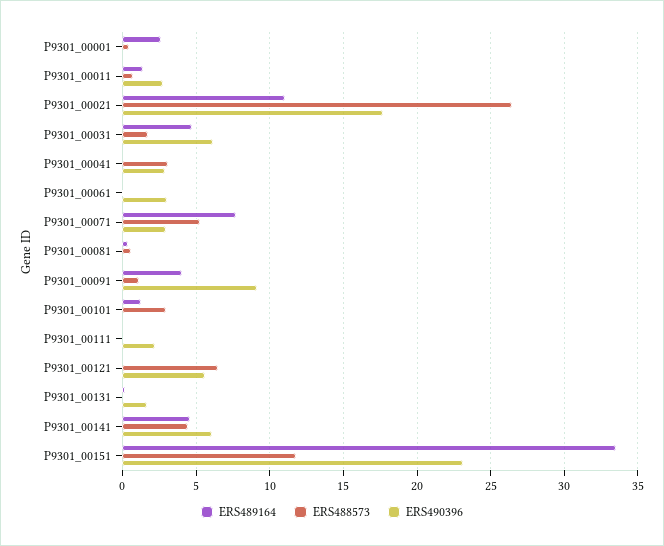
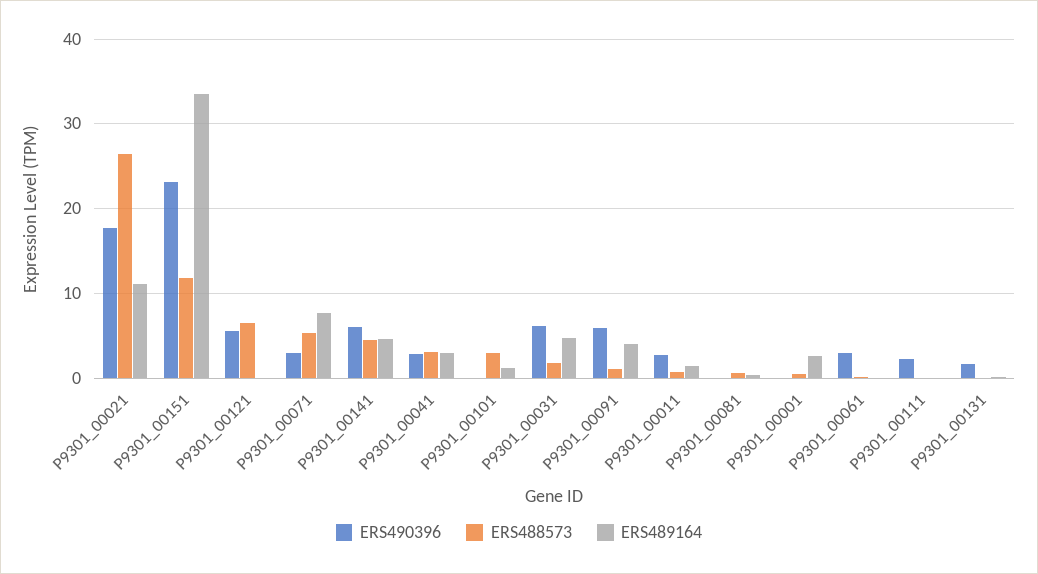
  {
    "ERS489164": {
      "P9301_00001": 2.5,
      "P9301_00011": 1.5,
      "P9301_00021": 11,
      "P9301_00031": 4.5,
-     "P9301_00041": 0,
+     "P9301_00041": 3,
      "P9301_00061": 0,
      "P9301_00071": 7.5,
      "P9301_00081": 0.5,
      "P9301_00091": 4,
      "P9301_00101": 1,
      "P9301_00111": 0,
      "P9301_00121": 0,
      "P9301_00131": 0,
      "P9301_00141": 4.5,
      "P9301_00151": 33.5
    },
    "ERS488573": {
      "P9301_00001": 0.5,
      "P9301_00011": 0.5,
      "P9301_00021": 26.5,
      "P9301_00031": 2,
      "P9301_00041": 3,
      "P9301_00061": 0,
      "P9301_00071": 5.5,
      "P9301_00081": 0.5,
      "P9301_00091": 1,
      "P9301_00101": 3,
      "P9301_00111": 0,
      "P9301_00121": 6.5,
      "P9301_00131": 0,
      "P9301_00141": 4.5,
      "P9301_00151": 12
    },
    "ERS490396": {
      "P9301_00001": 0,
      "P9301_00011": 3,
      "P9301_00021": 17.5,
      "P9301_00031": 6,
      "P9301_00041": 3,
      "P9301_00061": 3,
      "P9301_00071": 3,
      "P9301_00081": 0,
-     "P9301_00091": 9,
+     "P9301_00091": 6,
      "P9301_00101": 0,
      "P9301_00111": 2,
      "P9301_00121": 5.5,
      "P9301_00131": 1.5,
      "P9301_00141": 6,
      "P9301_00151": 23
    }
  }

